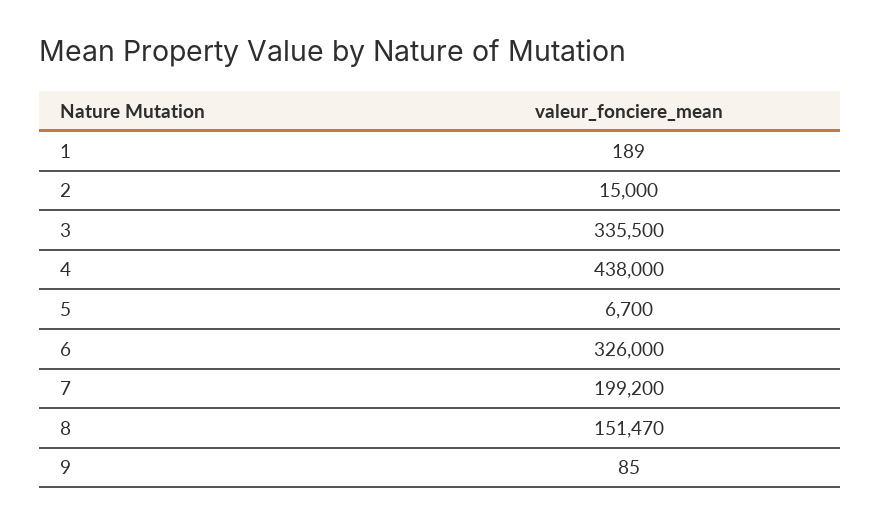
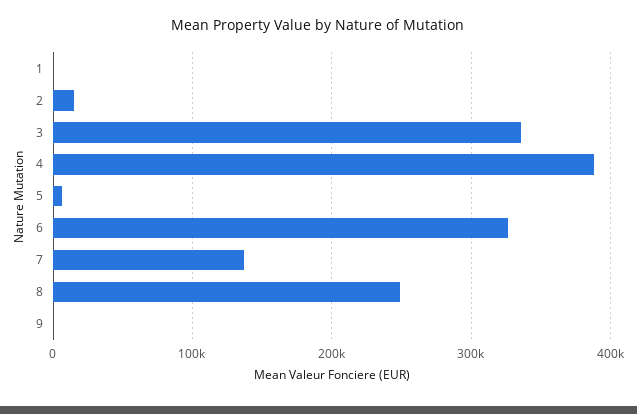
  {
    "1": 189,
    "2": 15000,
    "3": 335500,
-   "4": 438000,
+   "4": 390000,
    "5": 6700,
    "6": 326000,
-   "7": 199200,
+   "7": 140000,
-   "8": 151470,
+   "8": 250000,
    "9": 85
  }

